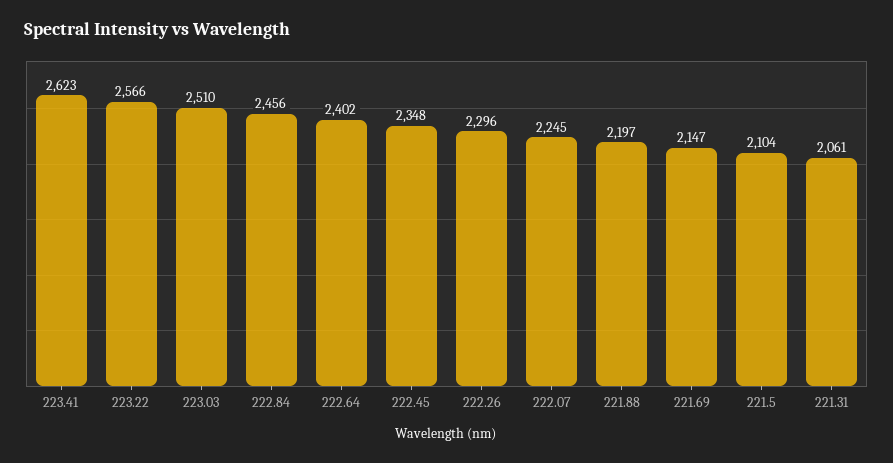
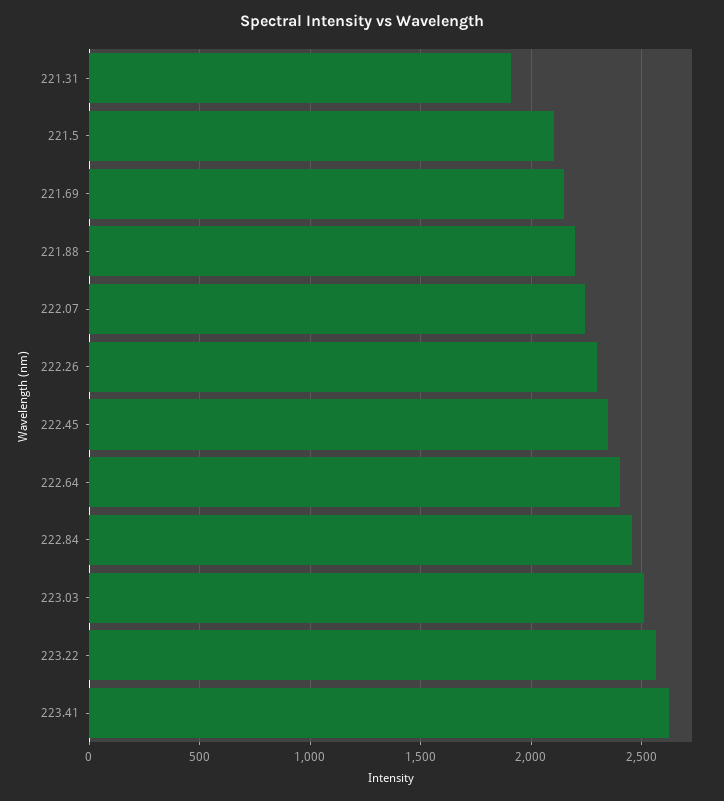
  {
    "223.41": 2623,
    "223.22": 2566,
    "223.03": 2510,
    "222.84": 2456,
    "222.64": 2402,
    "222.45": 2348,
    "222.26": 2296,
    "222.07": 2245,
    "221.88": 2197,
    "221.69": 2147,
    "221.5": 2104,
-   "221.31": 2061
+   "221.31": 1900
  }

